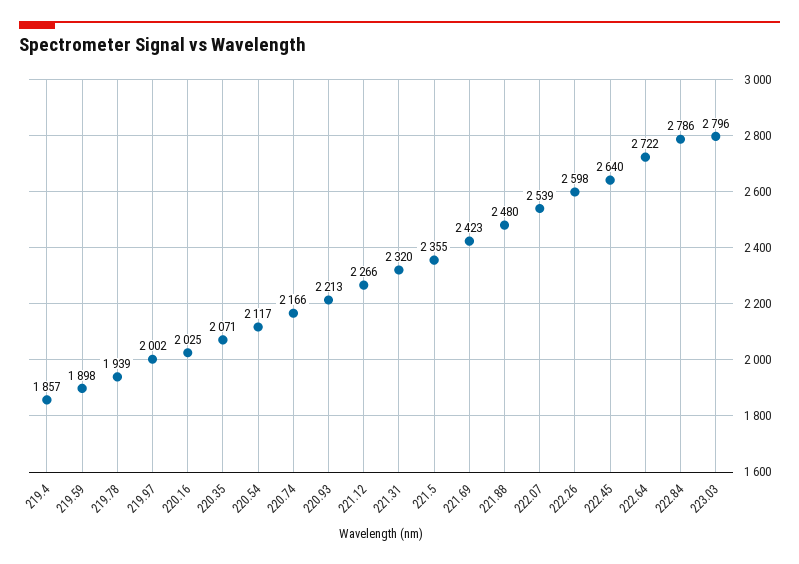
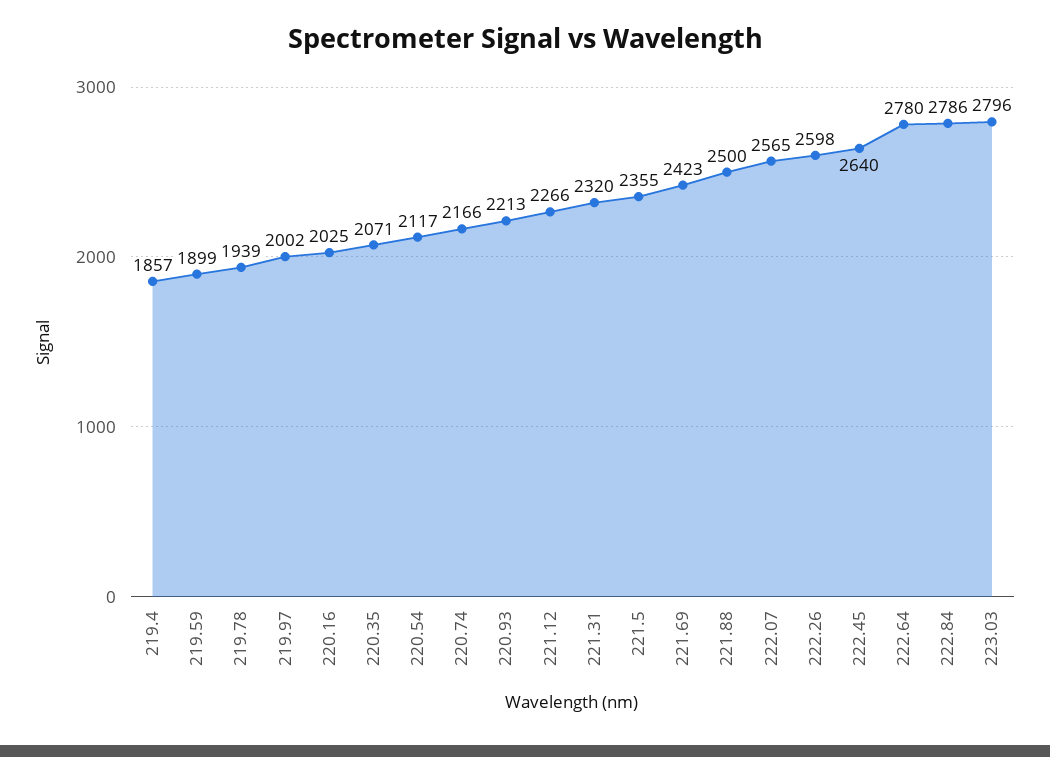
  {
    "219.4": 1857,
-   "219.59": 1898,
+   "219.59": 1899,
    "219.78": 1939,
    "219.97": 2002,
    "220.16": 2025,
    "220.35": 2071,
    "220.54": 2117,
    "220.74": 2166,
    "220.93": 2213,
    "221.12": 2266,
    "221.31": 2320,
    "221.5": 2355,
    "221.69": 2423,
-   "221.88": 2480,
+   "221.88": 2500,
-   "222.07": 2539,
+   "222.07": 2565,
    "222.26": 2598,
    "222.45": 2640,
-   "222.64": 2722,
+   "222.64": 2780,
    "222.84": 2786,
    "223.03": 2796
  }

